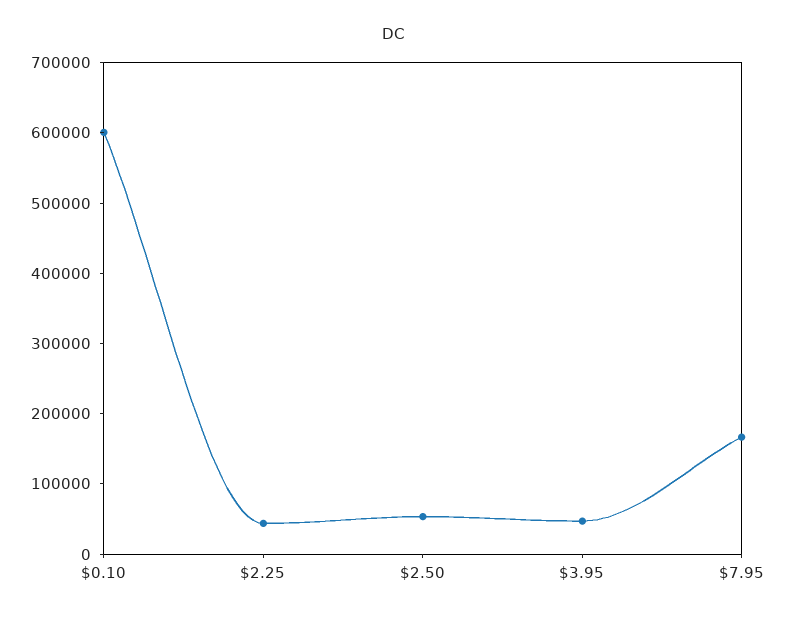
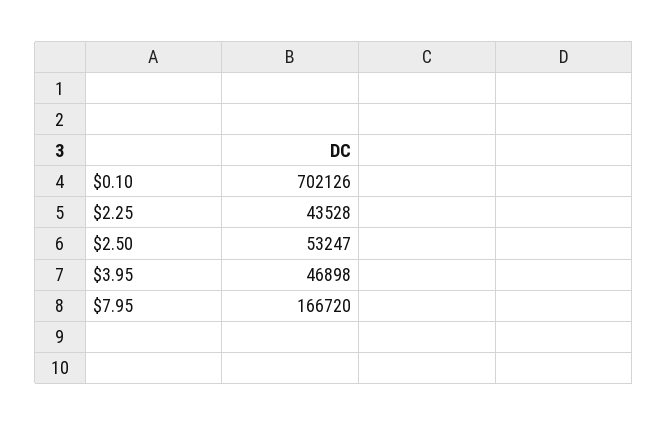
  {
-   "$0.10": 600000,
+   "$0.10": 702126,
    "$2.25": 43528,
    "$2.50": 53247,
    "$3.95": 46898,
    "$7.95": 166720
  }

